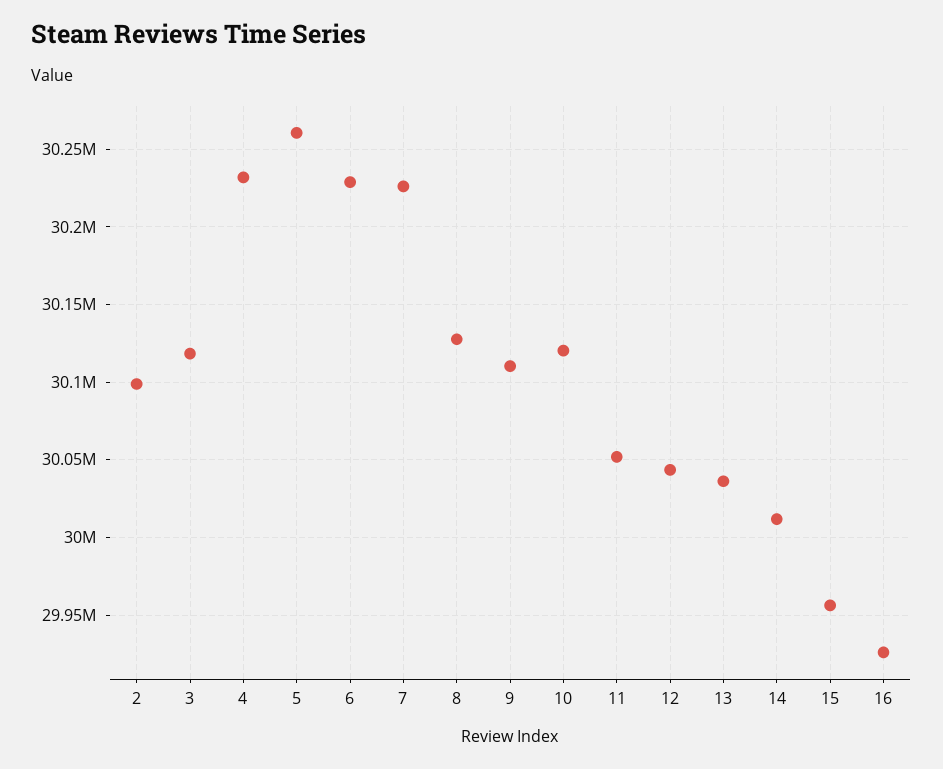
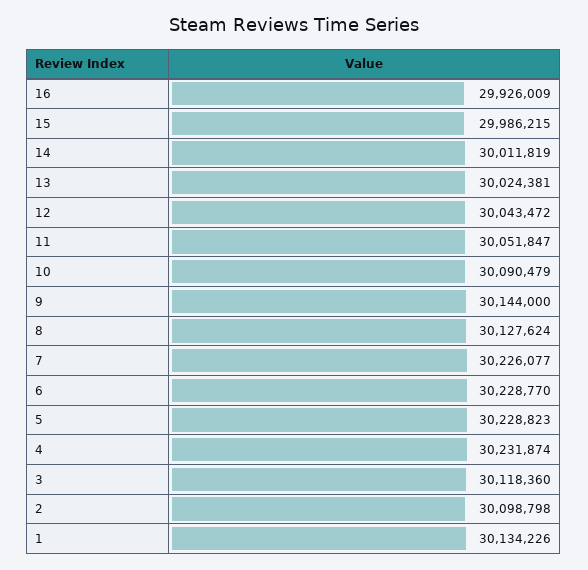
  {
    "2": 30098798,
    "3": 30118360,
    "4": 30231874,
-   "5": 30260000,
+   "5": 30228823,
    "6": 30228770,
    "7": 30226077,
    "8": 30127624,
-   "9": 30110000,
+   "9": 30144000,
-   "10": 30120000,
+   "10": 30090479,
    "11": 30051847,
    "12": 30043472,
-   "13": 30035000,
+   "13": 30024381,
    "14": 30011819,
-   "15": 29955000,
+   "15": 29986215,
-   "16": 29926009
+   "16": 29926009,
+   "1": 30134226
  }

